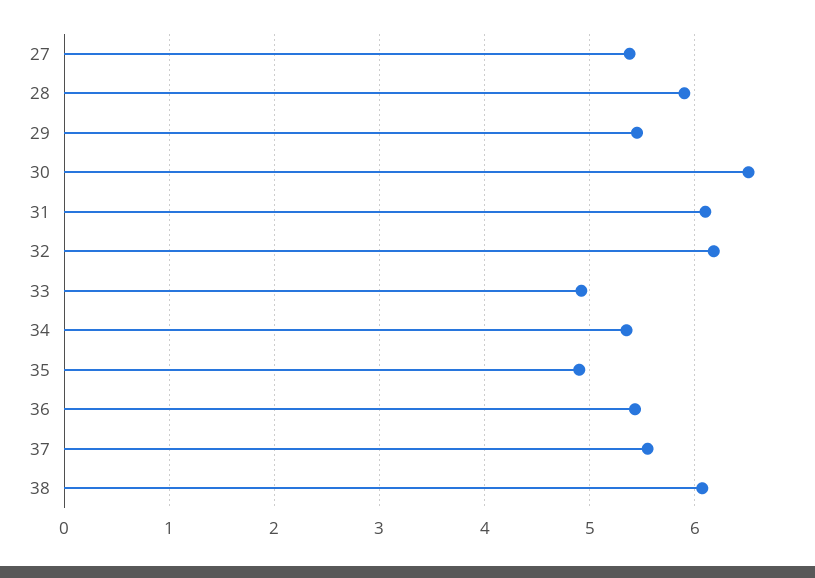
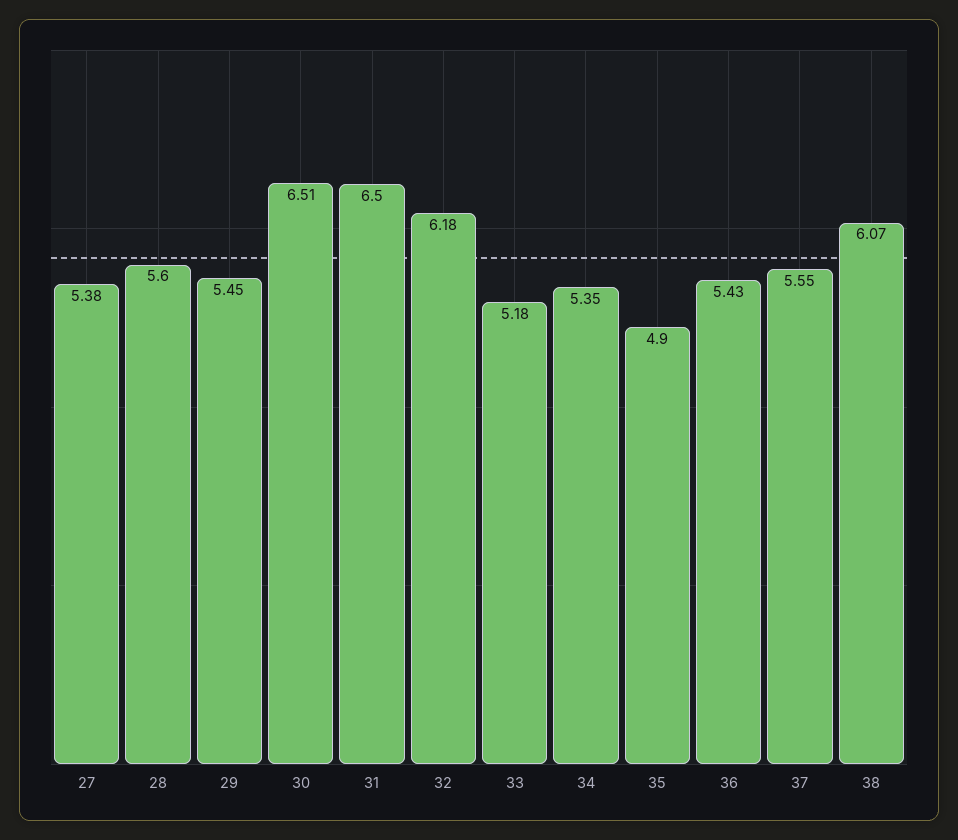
  {
    "27": 5.38,
-   "28": 5.9,
+   "28": 5.6,
    "29": 5.45,
    "30": 6.51,
-   "31": 6.1,
+   "31": 6.5,
    "32": 6.18,
-   "33": 4.9,
+   "33": 5.18,
    "34": 5.35,
    "35": 4.9,
    "36": 5.43,
    "37": 5.55,
    "38": 6.07
  }

